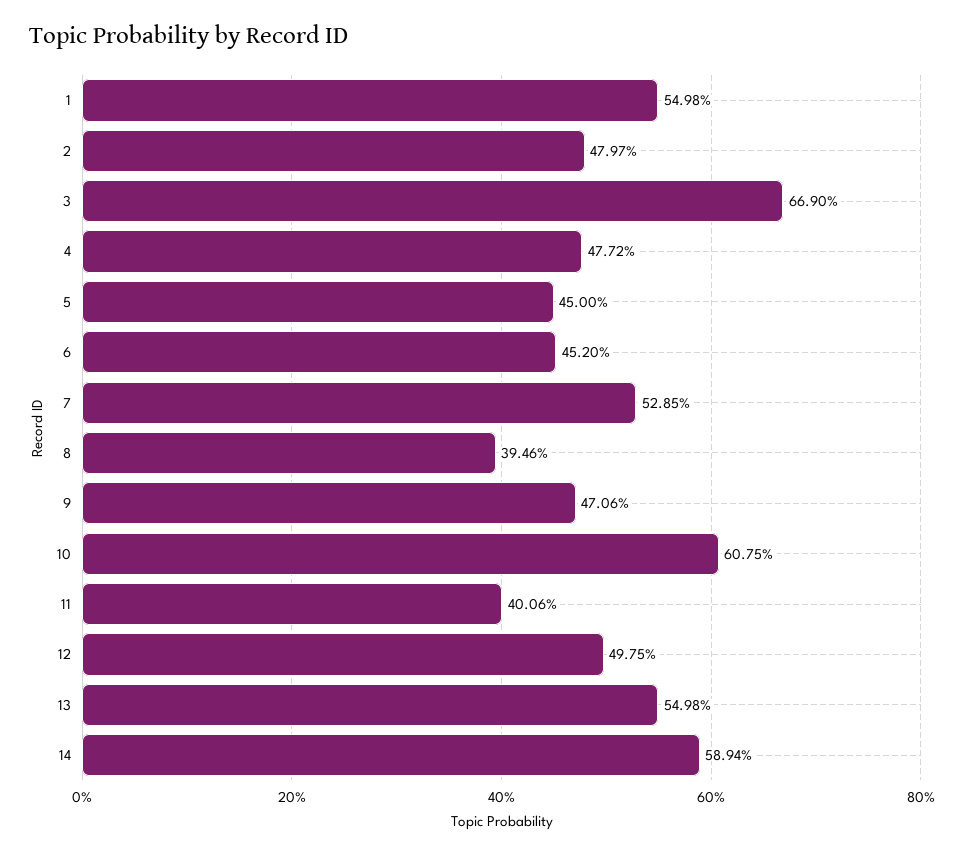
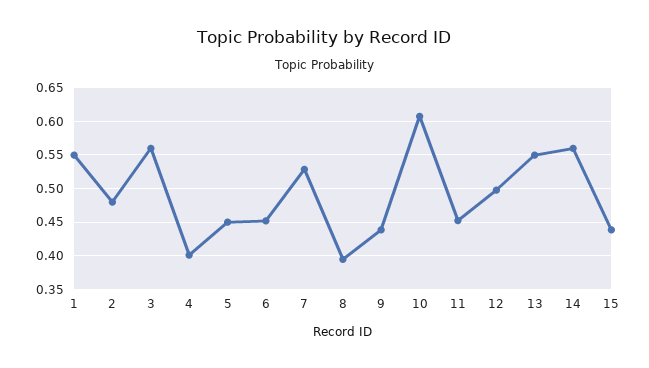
  {
    "1": 0.5498,
    "2": 0.4797,
-   "3": 0.669,
+   "3": 0.56,
-   "4": 0.4772,
+   "4": 0.4,
    "5": 0.45,
    "6": 0.452,
    "7": 0.5285,
    "8": 0.3946,
-   "9": 0.4706,
+   "9": 0.44,
    "10": 0.6075,
-   "11": 0.4006,
+   "11": 0.45,
    "12": 0.4975,
    "13": 0.5498,
-   "14": 0.5894
+   "14": 0.56,
+   "15": 0.44
  }

